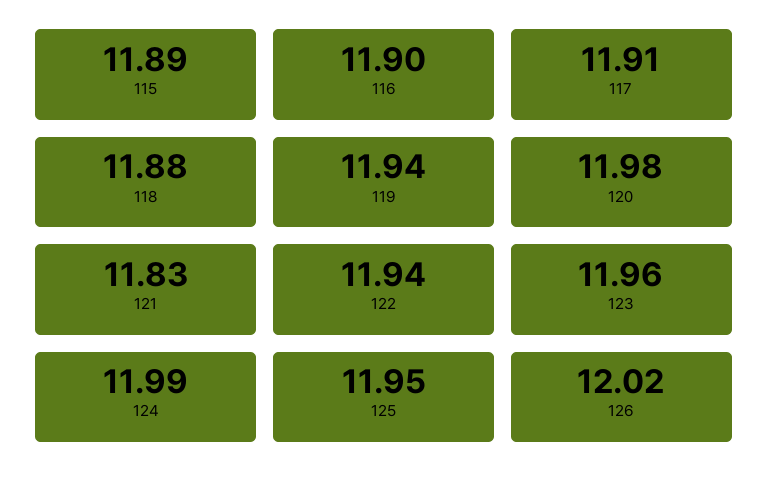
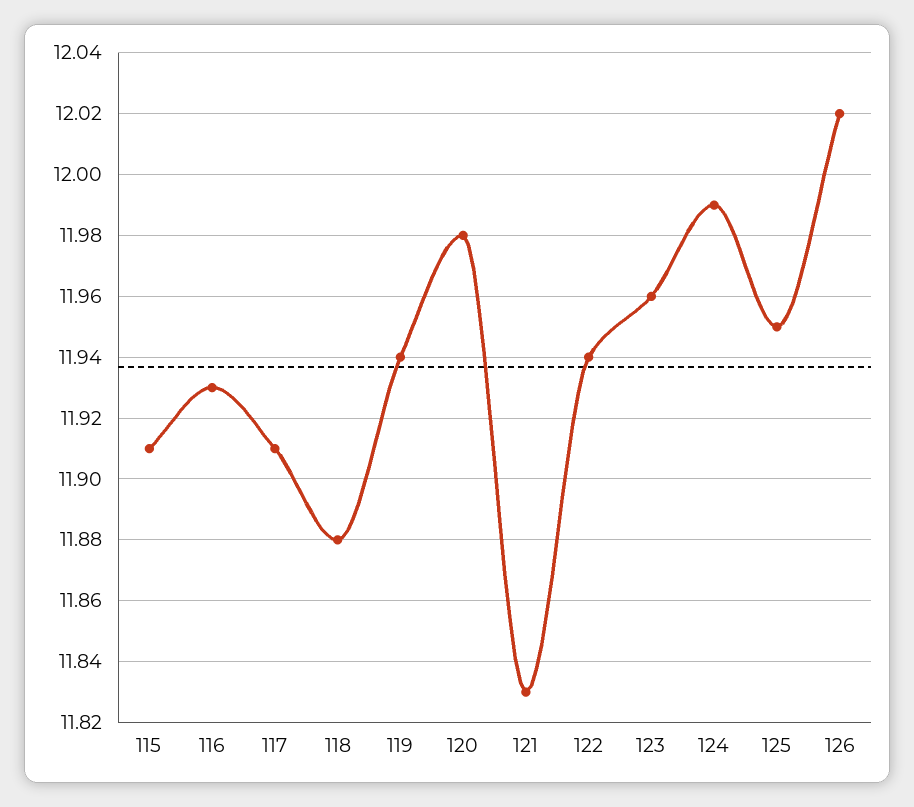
  {
-   "115": 11.89,
+   "115": 11.91,
-   "116": 11.9,
+   "116": 11.93,
    "117": 11.91,
    "118": 11.88,
    "119": 11.94,
    "120": 11.98,
    "121": 11.83,
    "122": 11.94,
    "123": 11.96,
    "124": 11.99,
    "125": 11.95,
    "126": 12.02
  }

